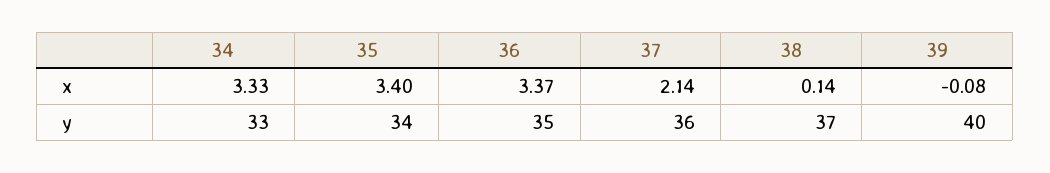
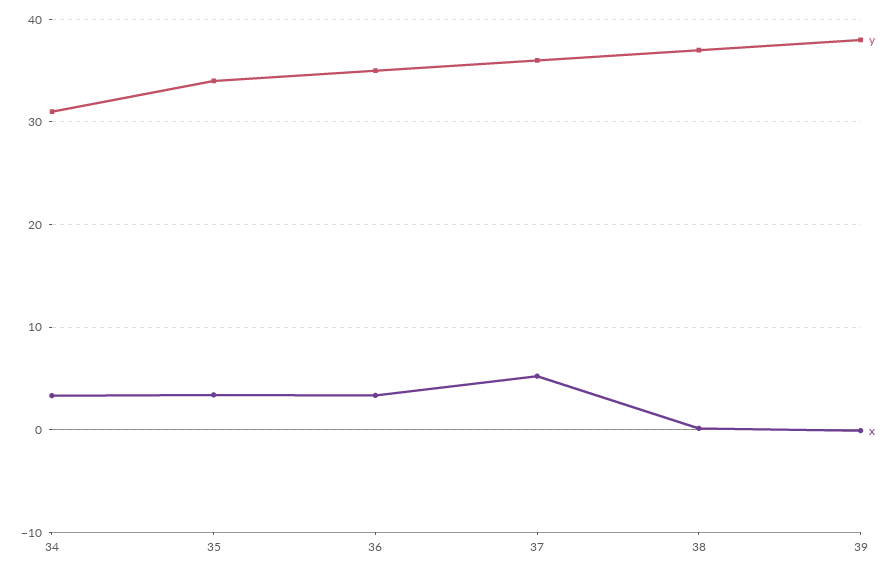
  {
    "x": {
      "34": 3.33,
      "35": 3.4,
      "36": 3.37,
-     "37": 2.14,
+     "37": 5,
      "38": 0.14,
      "39": -0.08
    },
    "y": {
-     "34": 33,
+     "34": 31,
      "35": 34,
      "36": 35,
      "37": 36,
      "38": 37,
-     "39": 40
+     "39": 38
    }
  }

